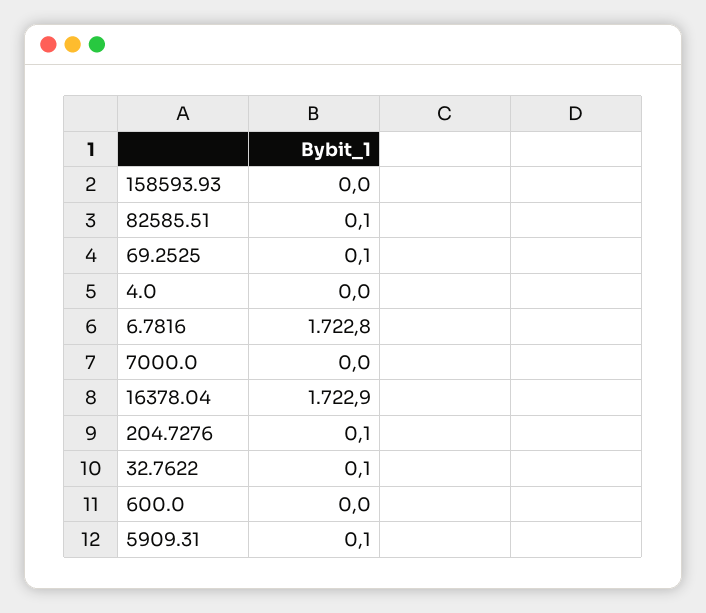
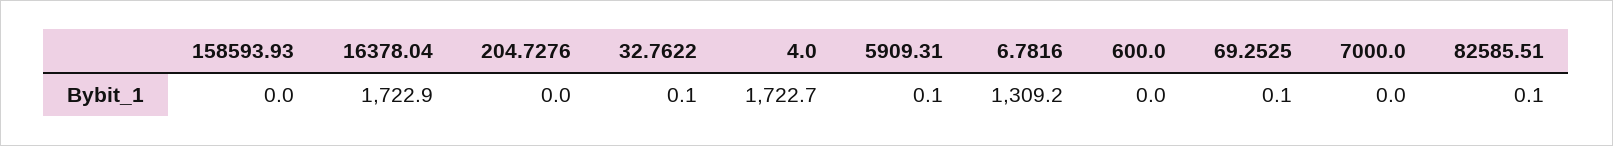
  {
    "158593.93": 0,
    "82585.51": 0.1,
    "69.2525": 0.1,
-   "4.0": 0,
+   "4.0": 1722.7,
-   "6.7816": 1722.8,
+   "6.7816": 1309.2,
    "7000.0": 0,
    "16378.04": 1722.9,
-   "204.7276": 0.1,
+   "204.7276": 0,
    "32.7622": 0.1,
    "600.0": 0,
    "5909.31": 0.1
  }

